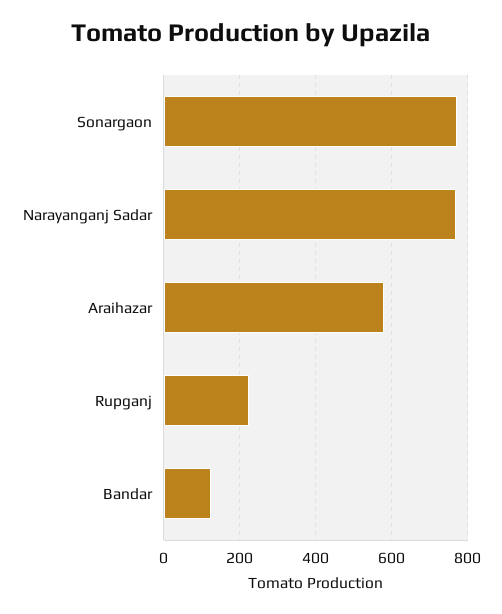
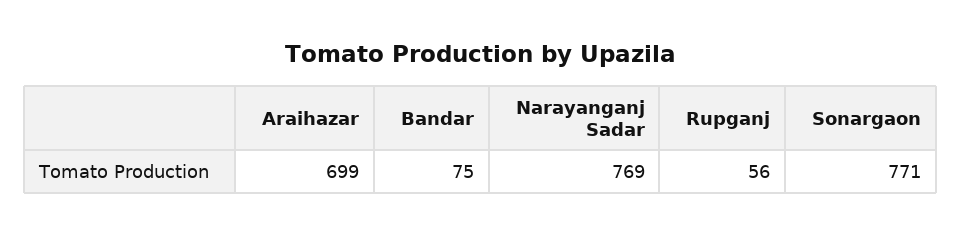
  {
    "Sonargaon": 771,
    "Narayanganj Sadar": 769,
-   "Araihazar": 580,
+   "Araihazar": 699,
-   "Rupganj": 220,
+   "Rupganj": 56,
-   "Bandar": 120
+   "Bandar": 75
  }

